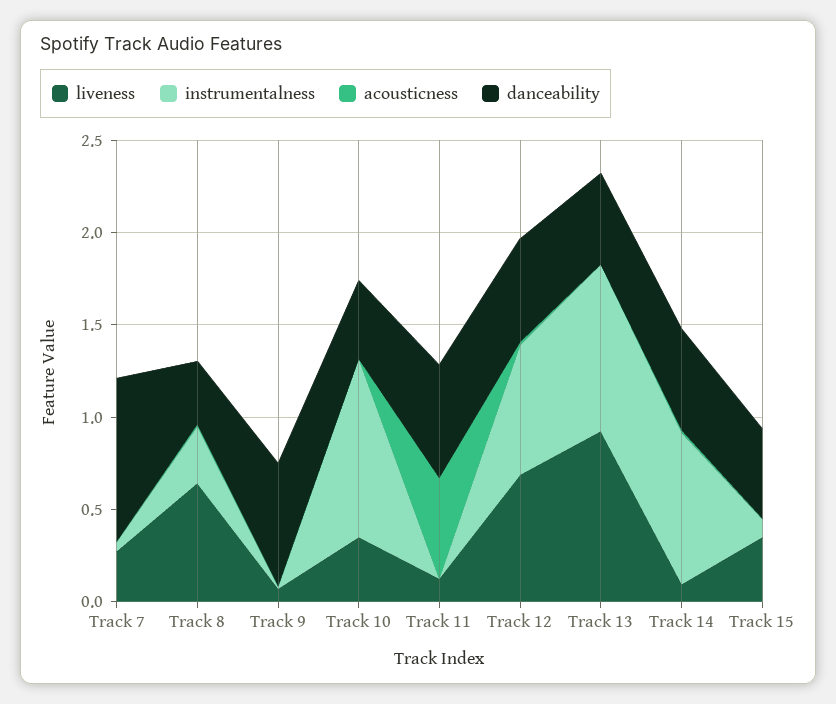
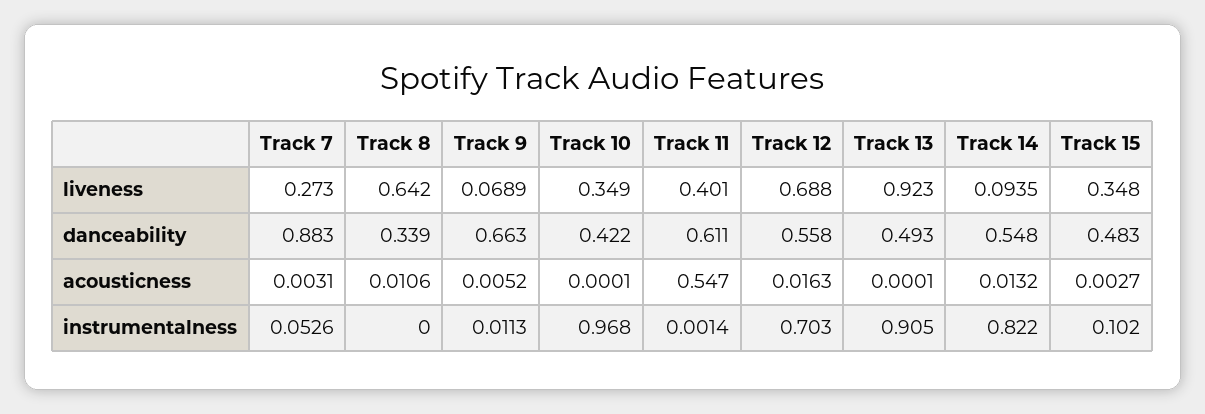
  {
    "liveness": {
      "Track 7": 0.273,
      "Track 8": 0.642,
      "Track 9": 0.0689,
      "Track 10": 0.349,
-     "Track 11": 0.1,
+     "Track 11": 0.401,
      "Track 12": 0.688,
      "Track 13": 0.923,
      "Track 14": 0.0935,
      "Track 15": 0.348
    },
    "instrumentalness": {
      "Track 7": 0.0526,
-     "Track 8": 0.3,
+     "Track 8": 0,
      "Track 9": 0.0113,
      "Track 10": 0.968,
      "Track 11": 0.0014,
      "Track 12": 0.703,
      "Track 13": 0.905,
      "Track 14": 0.822,
      "Track 15": 0.102
    },
    "acousticness": {
      "Track 7": 0.0031,
      "Track 8": 0.0106,
      "Track 9": 0.0052,
      "Track 10": 0.0001,
      "Track 11": 0.547,
      "Track 12": 0.0163,
      "Track 13": 0.0001,
      "Track 14": 0.0132,
      "Track 15": 0.0027
    },
    "danceability": {
      "Track 7": 0.883,
      "Track 8": 0.339,
      "Track 9": 0.663,
      "Track 10": 0.422,
      "Track 11": 0.611,
      "Track 12": 0.558,
      "Track 13": 0.493,
      "Track 14": 0.548,
      "Track 15": 0.483
    }
  }

